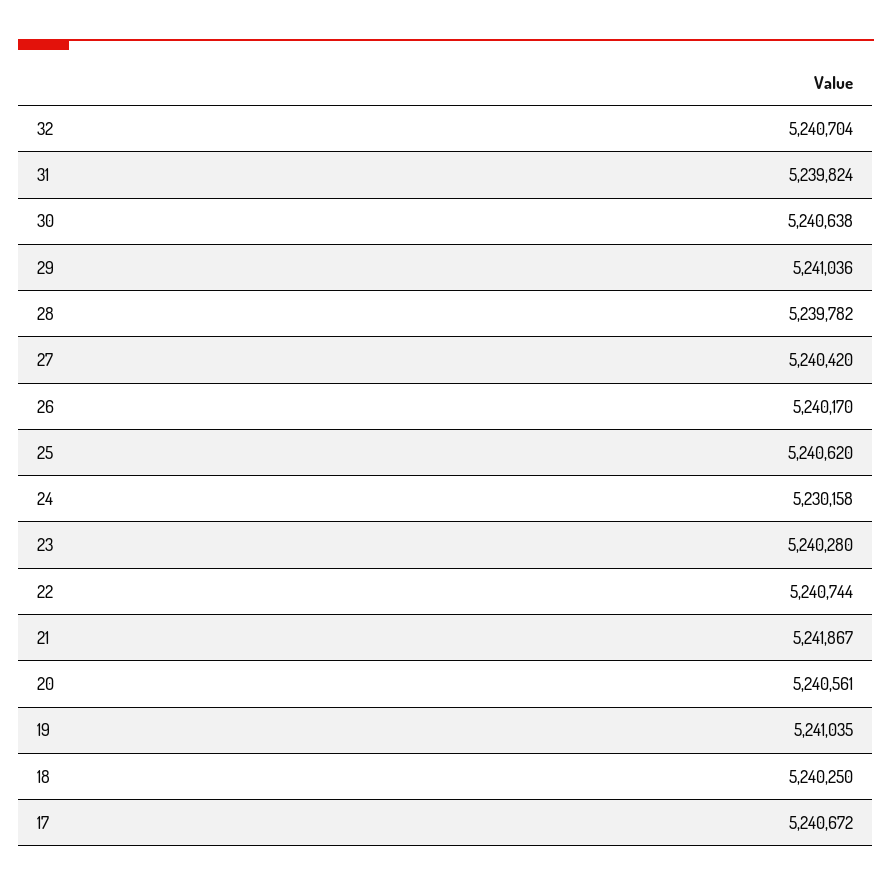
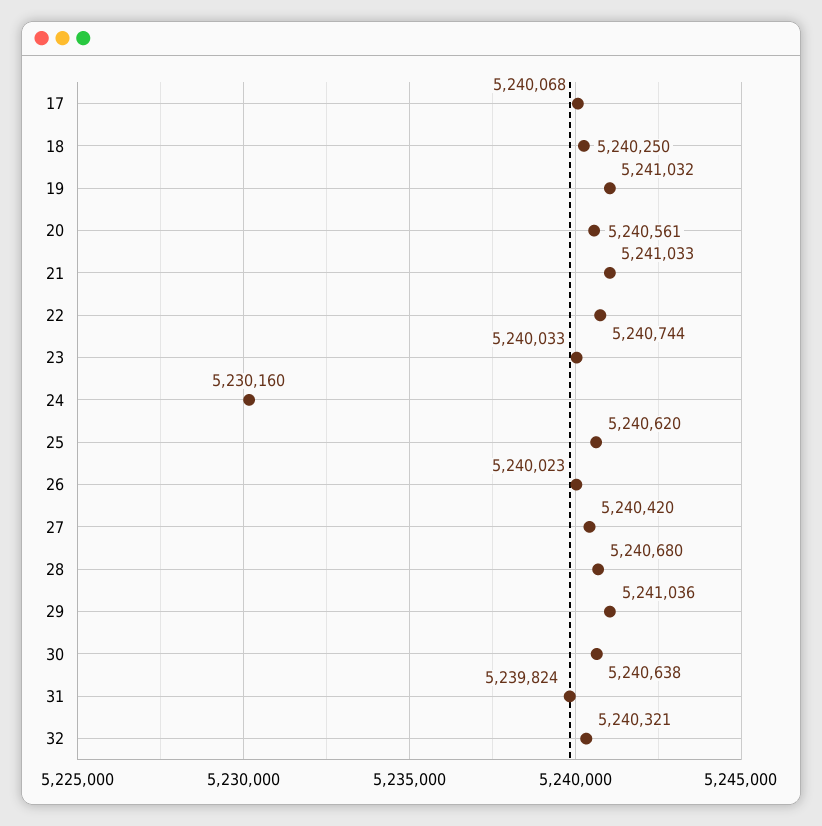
  {
-   "32": 5240704,
+   "32": 5240321,
    "31": 5239824,
    "30": 5240638,
    "29": 5241036,
-   "28": 5239782,
+   "28": 5240680,
    "27": 5240420,
-   "26": 5240170,
+   "26": 5240023,
    "25": 5240620,
-   "24": 5230158,
+   "24": 5230160,
-   "23": 5240280,
+   "23": 5240033,
    "22": 5240744,
-   "21": 5241867,
+   "21": 5241033,
    "20": 5240561,
-   "19": 5241035,
+   "19": 5241032,
    "18": 5240250,
-   "17": 5240672
+   "17": 5240068
  }

